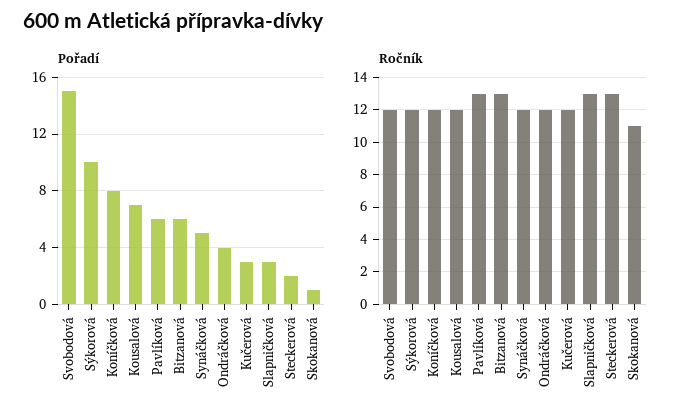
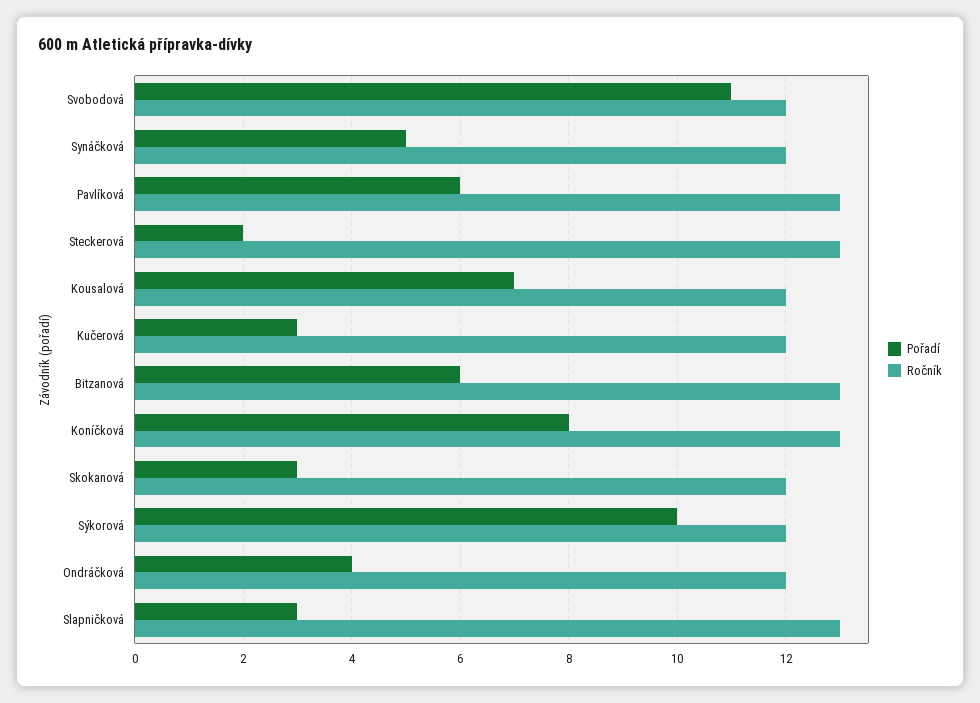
  {
    "Pořadí": {
-     "Svobodová": 15,
+     "Svobodová": 11,
      "Sýkorová": 10,
      "Koníčková": 8,
      "Kousalová": 7,
      "Pavlíková": 6,
      "Bitzanová": 6,
      "Synáčková": 5,
      "Ondráčková": 4,
      "Kučerová": 3,
      "Slapničková": 3,
      "Steckerová": 2,
-     "Skokanová": 1
+     "Skokanová": 3
    },
    "Ročník": {
      "Svobodová": 12,
      "Sýkorová": 12,
-     "Koníčková": 12,
+     "Koníčková": 13,
      "Kousalová": 12,
      "Pavlíková": 13,
      "Bitzanová": 13,
      "Synáčková": 12,
      "Ondráčková": 12,
      "Kučerová": 12,
      "Slapničková": 13,
      "Steckerová": 13,
-     "Skokanová": 11
+     "Skokanová": 12
    }
  }

